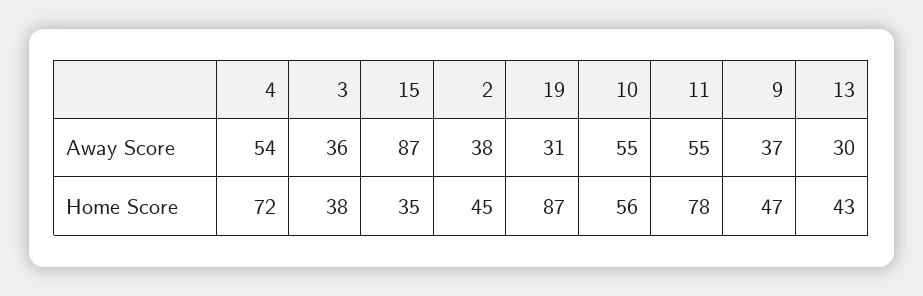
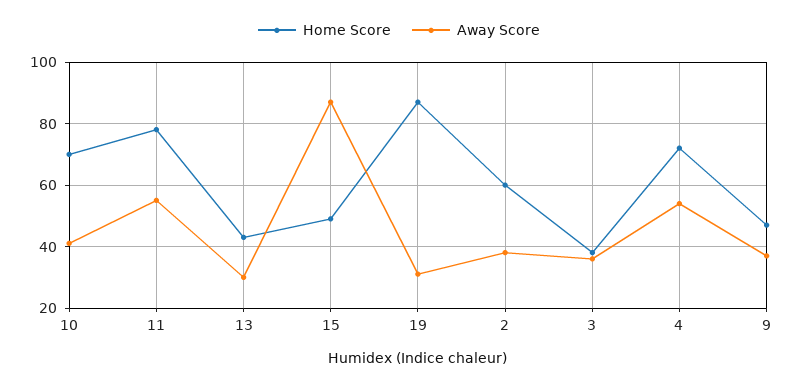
  {
    "Away Score": {
      "4": 54,
      "3": 36,
      "15": 87,
      "2": 38,
      "19": 31,
-     "10": 55,
+     "10": 40,
      "11": 55,
      "9": 37,
      "13": 30
    },
    "Home Score": {
      "4": 72,
      "3": 38,
-     "15": 35,
+     "15": 50,
-     "2": 45,
+     "2": 60,
      "19": 87,
-     "10": 56,
+     "10": 70,
      "11": 78,
      "9": 47,
      "13": 43
    }
  }

